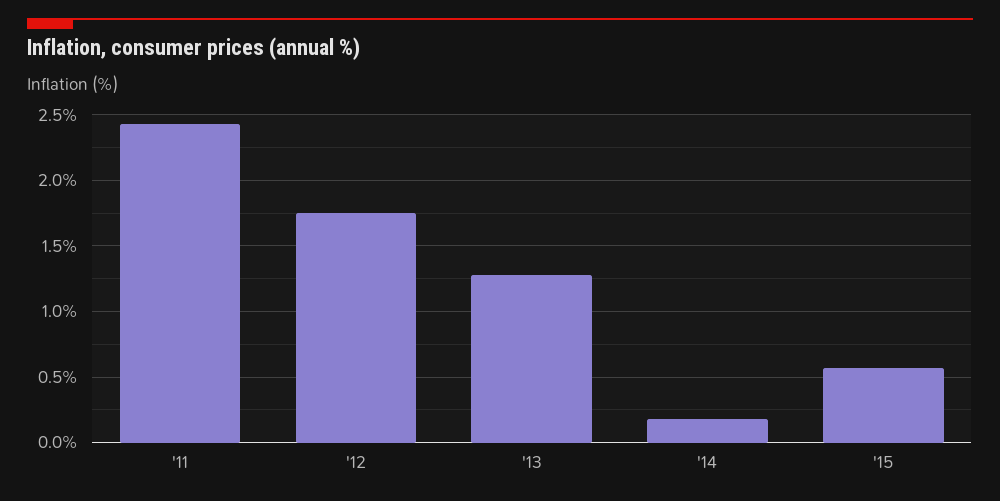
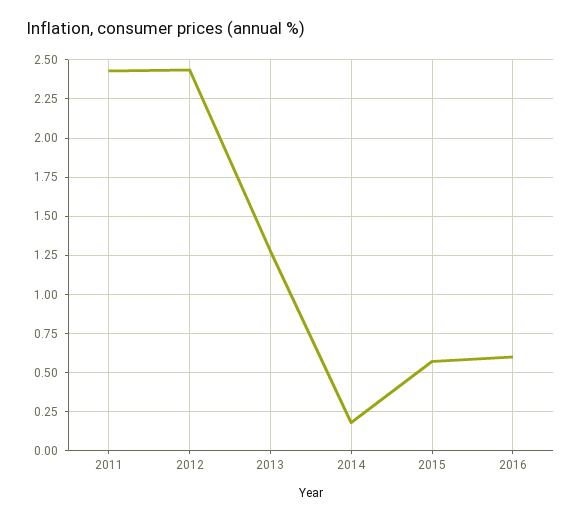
  {
    "'11": 2.45,
-   "'12": 1.75,
+   "'12": 2.45,
    "'13": 1.3,
    "'14": 0.2,
-   "'15": 0.55
+   "'15": 0.55,
+   "2016": 0.6
  }

